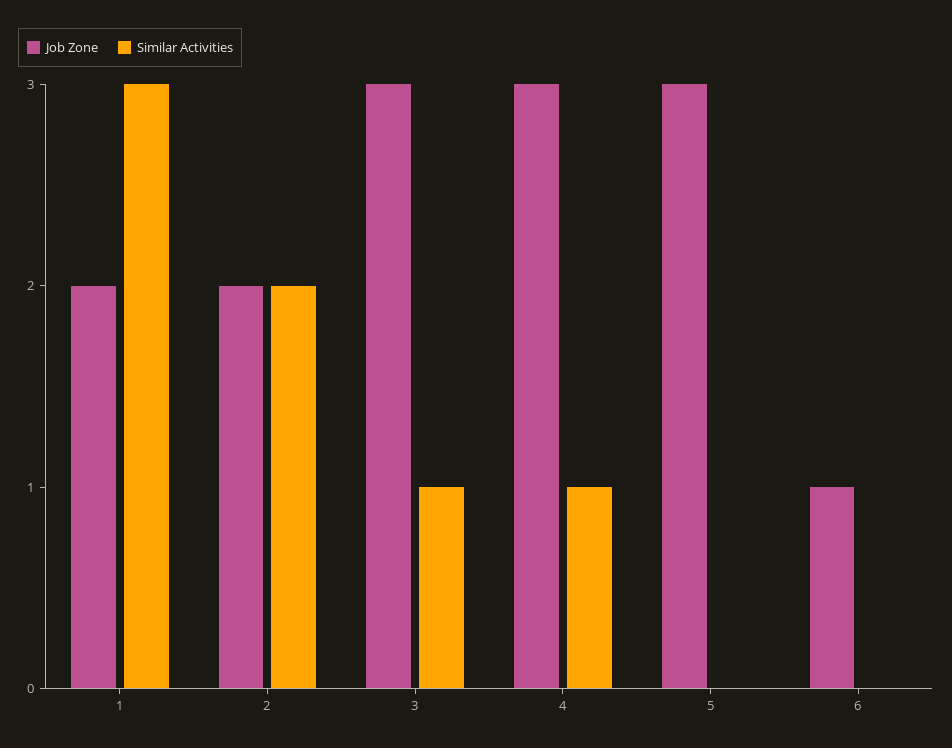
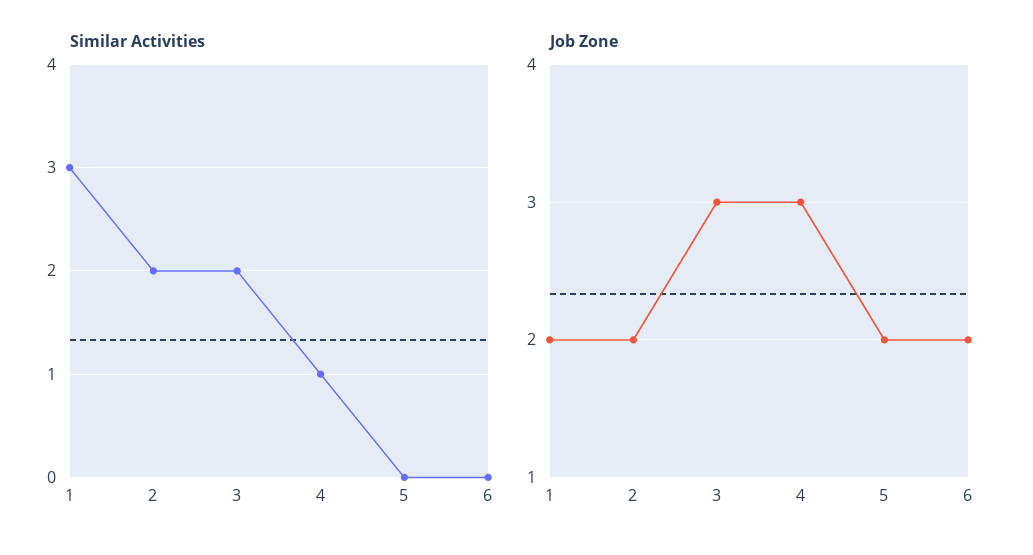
  {
    "Job Zone": {
      "1": 2,
      "2": 2,
      "3": 3,
      "4": 3,
-     "5": 3,
+     "5": 2,
-     "6": 1
+     "6": 2
    },
    "Similar Activities": {
      "1": 3,
      "2": 2,
-     "3": 1,
+     "3": 2,
      "4": 1,
      "5": 0,
      "6": 0
    }
  }

